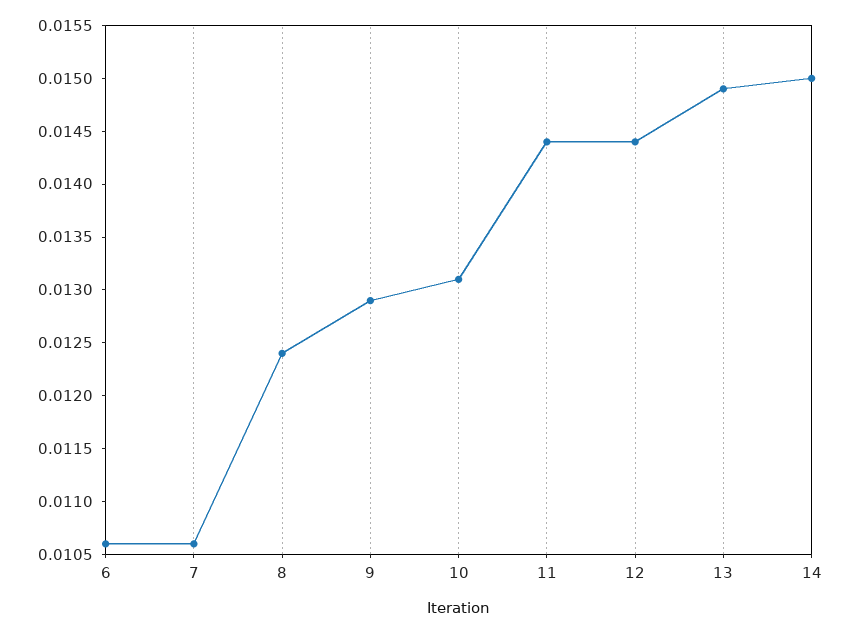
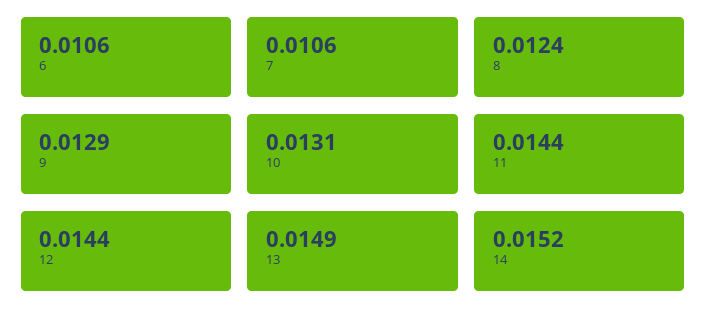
  {
    "6": 0.0106,
    "7": 0.0106,
    "8": 0.0124,
    "9": 0.0129,
    "10": 0.0131,
    "11": 0.0144,
    "12": 0.0144,
    "13": 0.0149,
-   "14": 0.015
+   "14": 0.0152
  }

